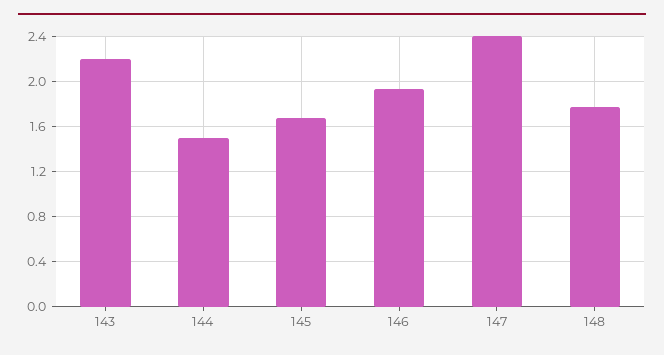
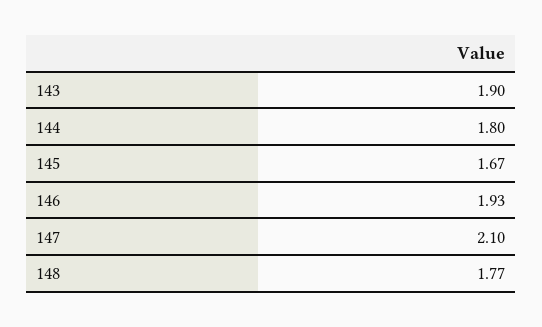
  {
-   "143": 2.2,
+   "143": 1.9,
-   "144": 1.5,
+   "144": 1.8,
    "145": 1.67,
    "146": 1.93,
-   "147": 2.4,
+   "147": 2.1,
    "148": 1.77
  }

